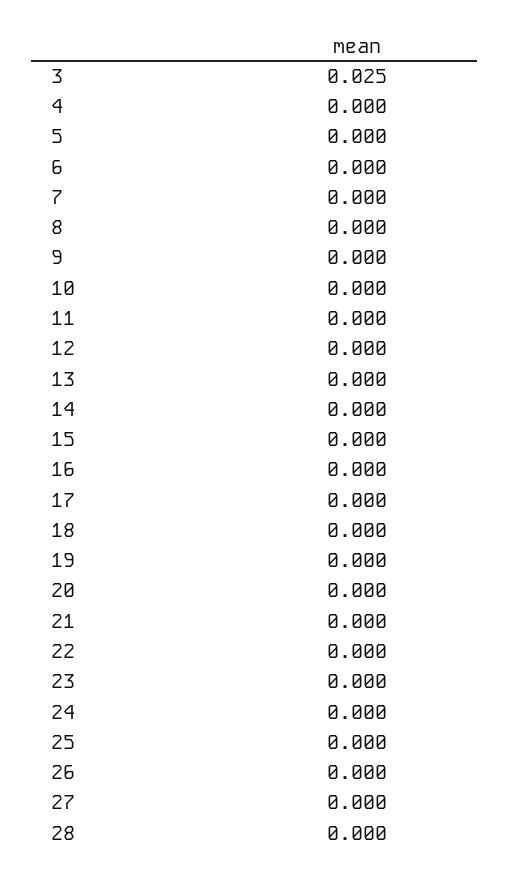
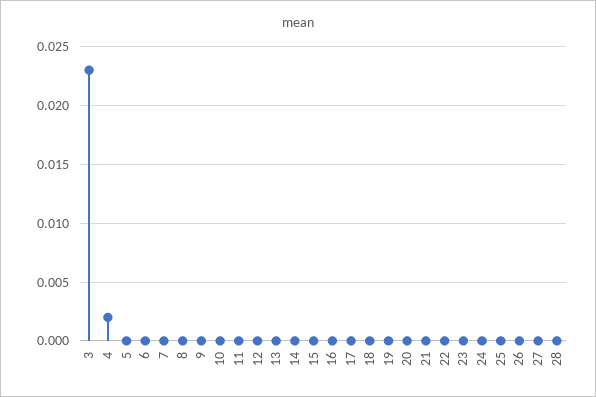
  {
-   "3": 0.025,
+   "3": 0.023,
-   "4": 0,
+   "4": 0.002,
    "5": 0,
    "6": 0,
    "7": 0,
    "8": 0,
    "9": 0,
    "10": 0,
    "11": 0,
    "12": 0,
    "13": 0,
    "14": 0,
    "15": 0,
    "16": 0,
    "17": 0,
    "18": 0,
    "19": 0,
    "20": 0,
    "21": 0,
    "22": 0,
    "23": 0,
    "24": 0,
    "25": 0,
    "26": 0,
    "27": 0,
    "28": 0
  }

